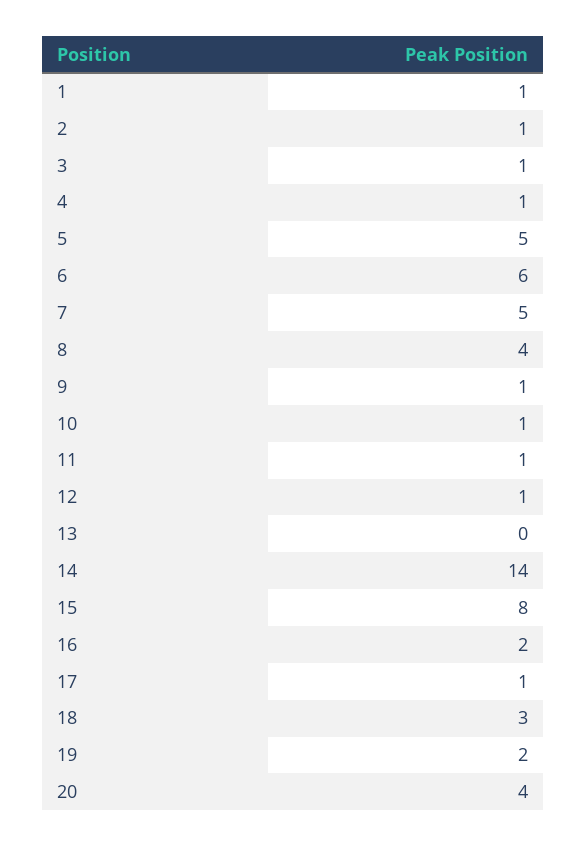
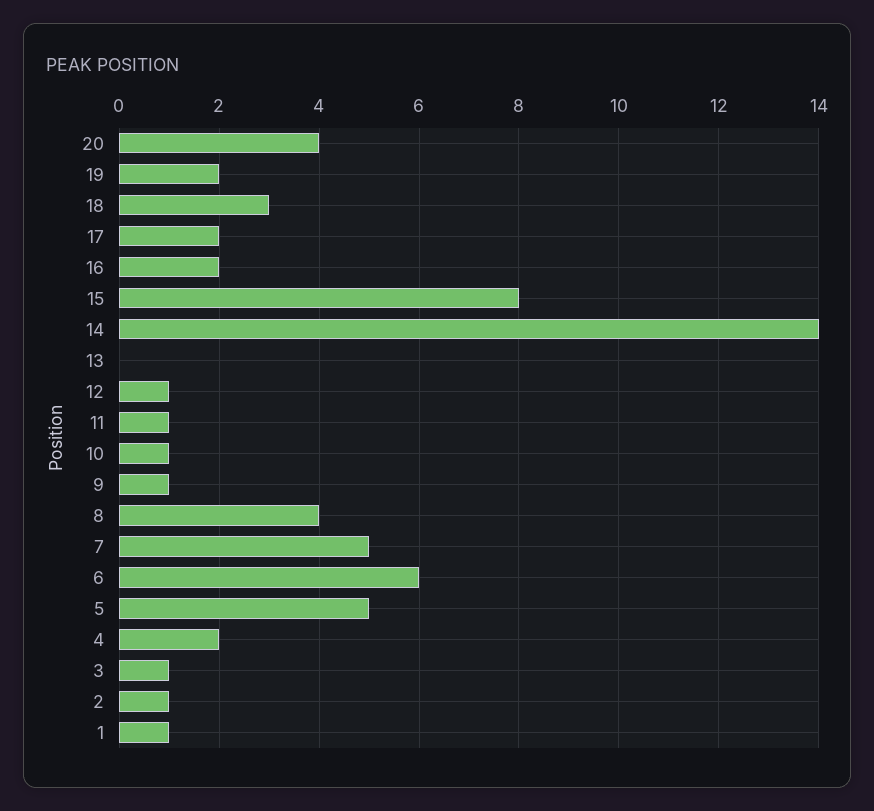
  {
    "1": 1,
    "2": 1,
    "3": 1,
-   "4": 1,
+   "4": 2,
    "5": 5,
    "6": 6,
    "7": 5,
    "8": 4,
    "9": 1,
    "10": 1,
    "11": 1,
    "12": 1,
    "13": 0,
    "14": 14,
    "15": 8,
    "16": 2,
-   "17": 1,
+   "17": 2,
    "18": 3,
    "19": 2,
    "20": 4
  }

